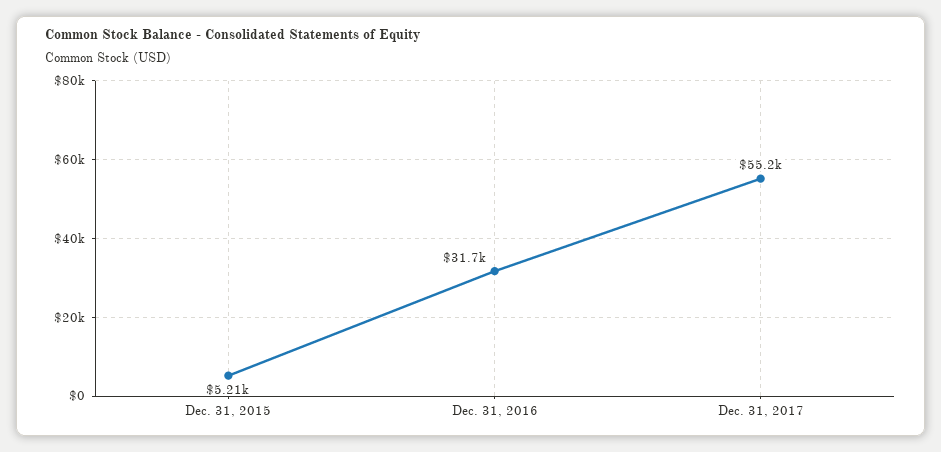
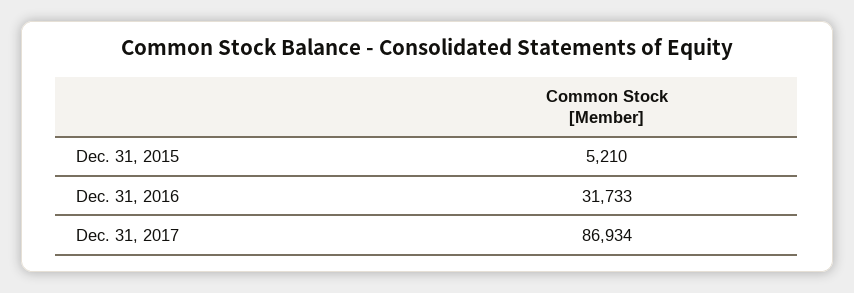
  {
    "Dec. 31, 2015": 5210,
    "Dec. 31, 2016": 31733,
-   "Dec. 31, 2017": 55200
+   "Dec. 31, 2017": 86934
  }

